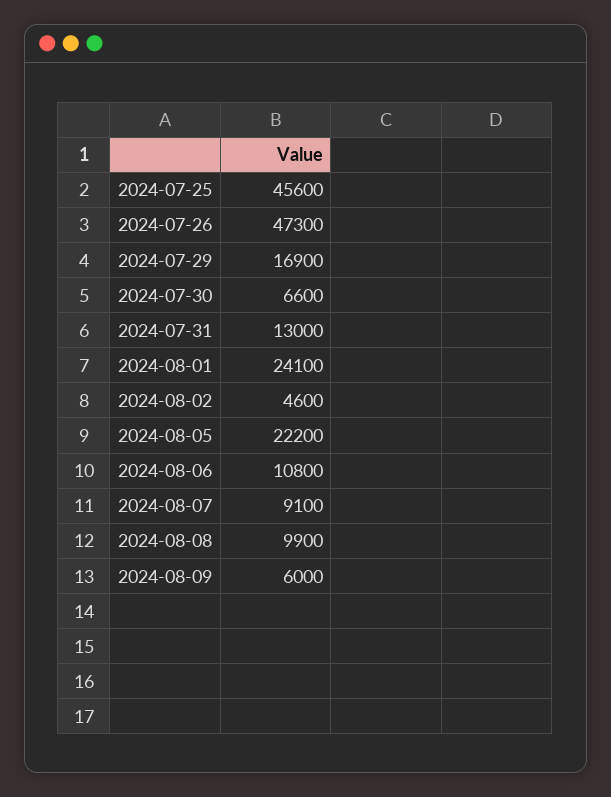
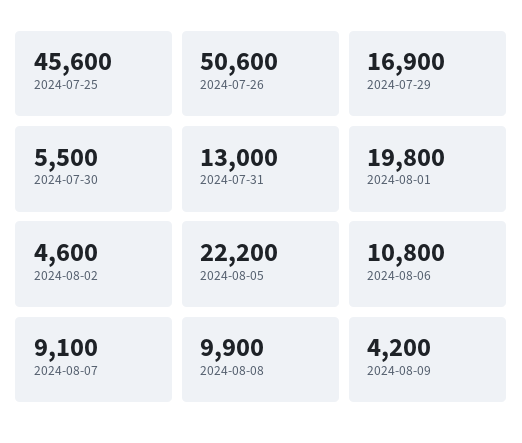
  {
    "2024-07-25": 45600,
-   "2024-07-26": 47300,
+   "2024-07-26": 50600,
    "2024-07-29": 16900,
-   "2024-07-30": 6600,
+   "2024-07-30": 5500,
    "2024-07-31": 13000,
-   "2024-08-01": 24100,
+   "2024-08-01": 19800,
    "2024-08-02": 4600,
    "2024-08-05": 22200,
    "2024-08-06": 10800,
    "2024-08-07": 9100,
    "2024-08-08": 9900,
-   "2024-08-09": 6000
+   "2024-08-09": 4200
  }

